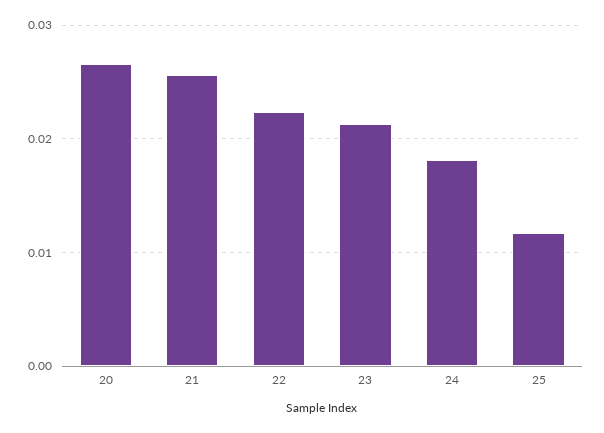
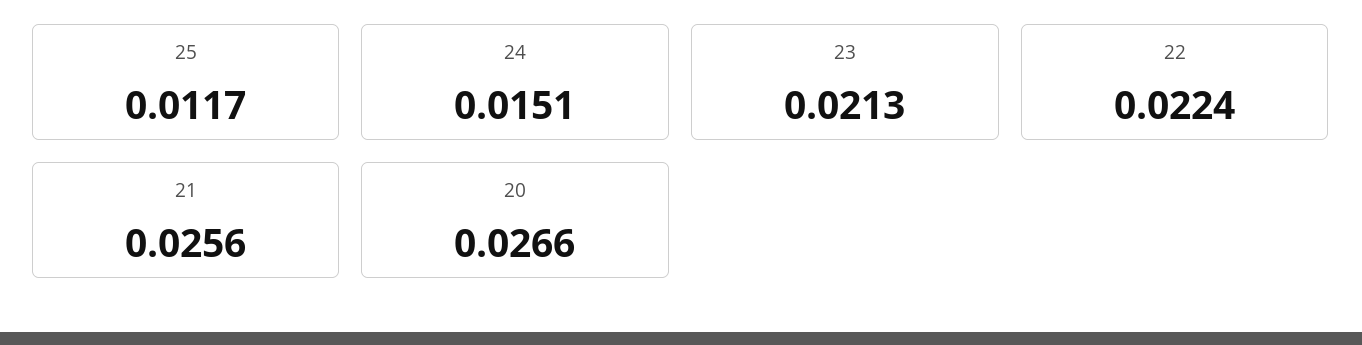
  {
    "20": 0.0266,
    "21": 0.0256,
    "22": 0.0224,
    "23": 0.0213,
-   "24": 0.018,
+   "24": 0.0151,
    "25": 0.0117
  }

